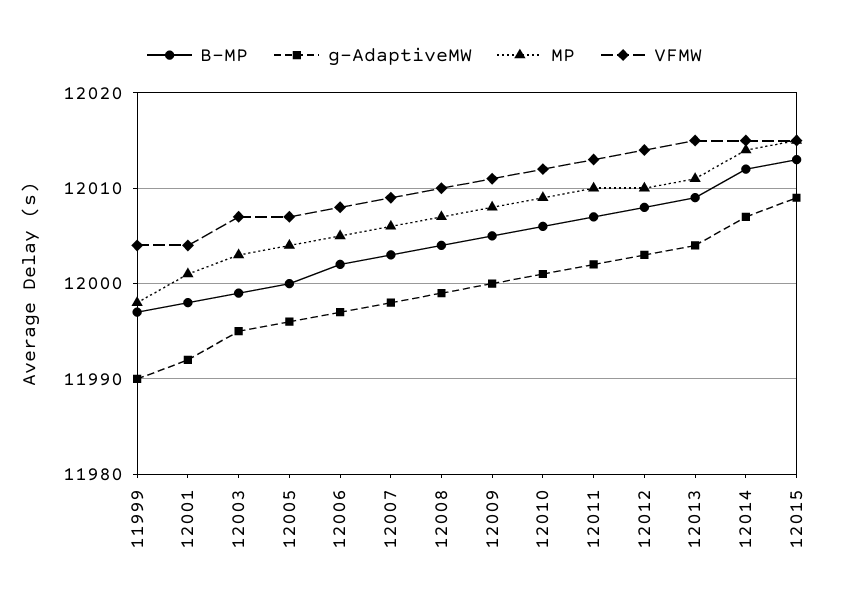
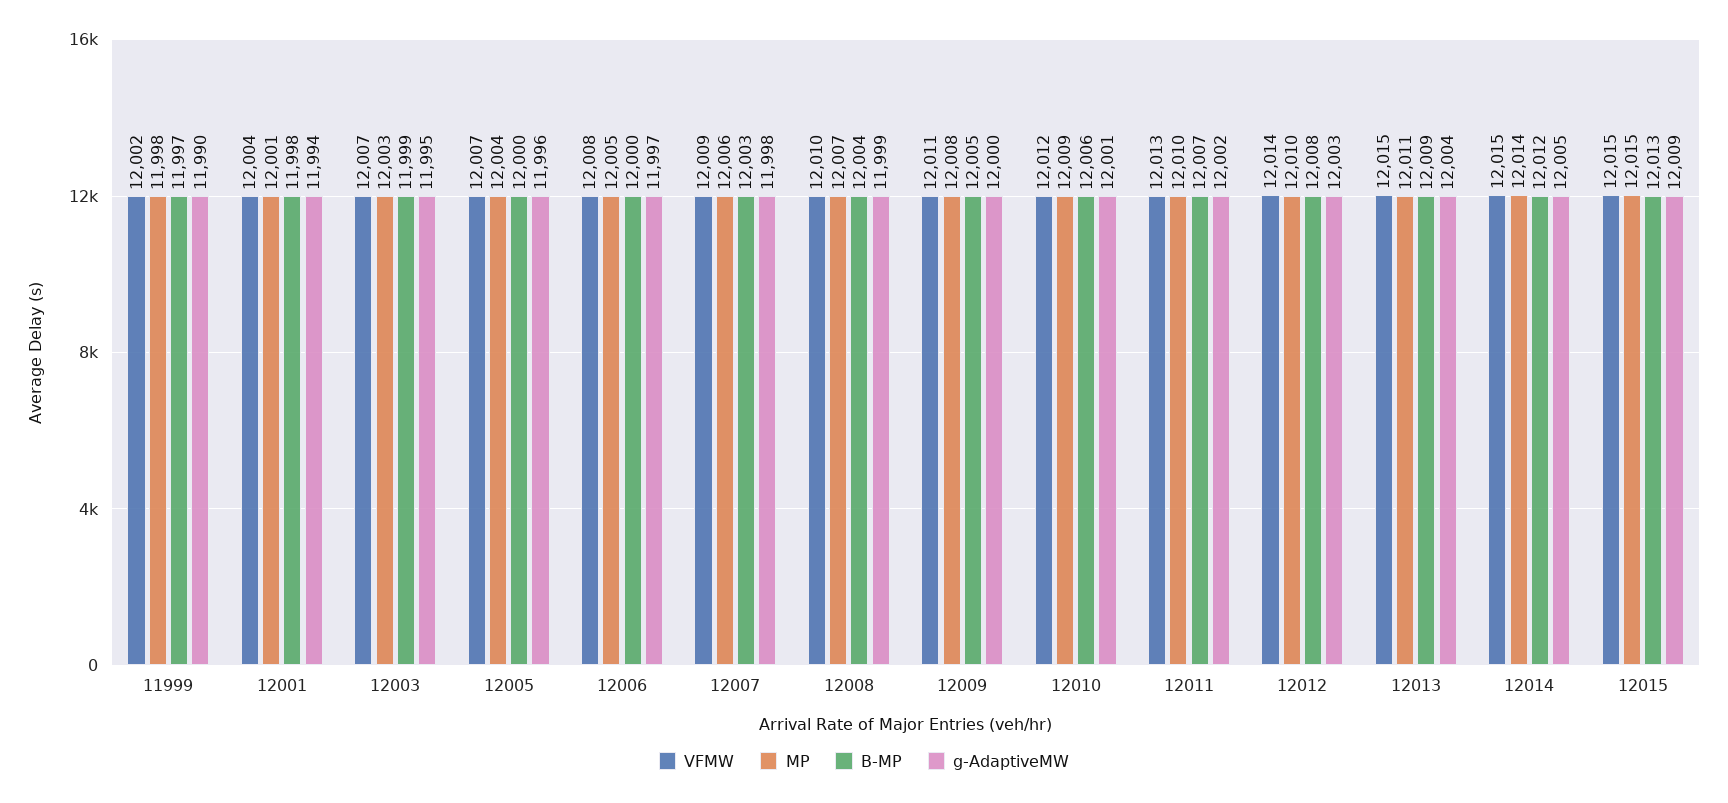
  {
    "B-MP": {
      "11999": 11997,
      "12001": 11998,
      "12003": 11999,
      "12005": 12000,
-     "12006": 12002,
+     "12006": 12000,
      "12007": 12003,
      "12008": 12004,
      "12009": 12005,
      "12010": 12006,
      "12011": 12007,
      "12012": 12008,
      "12013": 12009,
      "12014": 12012,
      "12015": 12013
    },
    "g-AdaptiveMW": {
      "11999": 11990,
-     "12001": 11992,
+     "12001": 11994,
      "12003": 11995,
      "12005": 11996,
      "12006": 11997,
      "12007": 11998,
      "12008": 11999,
      "12009": 12000,
      "12010": 12001,
      "12011": 12002,
      "12012": 12003,
      "12013": 12004,
-     "12014": 12007,
+     "12014": 12005,
      "12015": 12009
    },
    "MP": {
      "11999": 11998,
      "12001": 12001,
      "12003": 12003,
      "12005": 12004,
      "12006": 12005,
      "12007": 12006,
      "12008": 12007,
      "12009": 12008,
      "12010": 12009,
      "12011": 12010,
      "12012": 12010,
      "12013": 12011,
      "12014": 12014,
      "12015": 12015
    },
    "VFMW": {
-     "11999": 12004,
+     "11999": 12002,
      "12001": 12004,
      "12003": 12007,
      "12005": 12007,
      "12006": 12008,
      "12007": 12009,
      "12008": 12010,
      "12009": 12011,
      "12010": 12012,
      "12011": 12013,
      "12012": 12014,
      "12013": 12015,
      "12014": 12015,
      "12015": 12015
    }
  }

